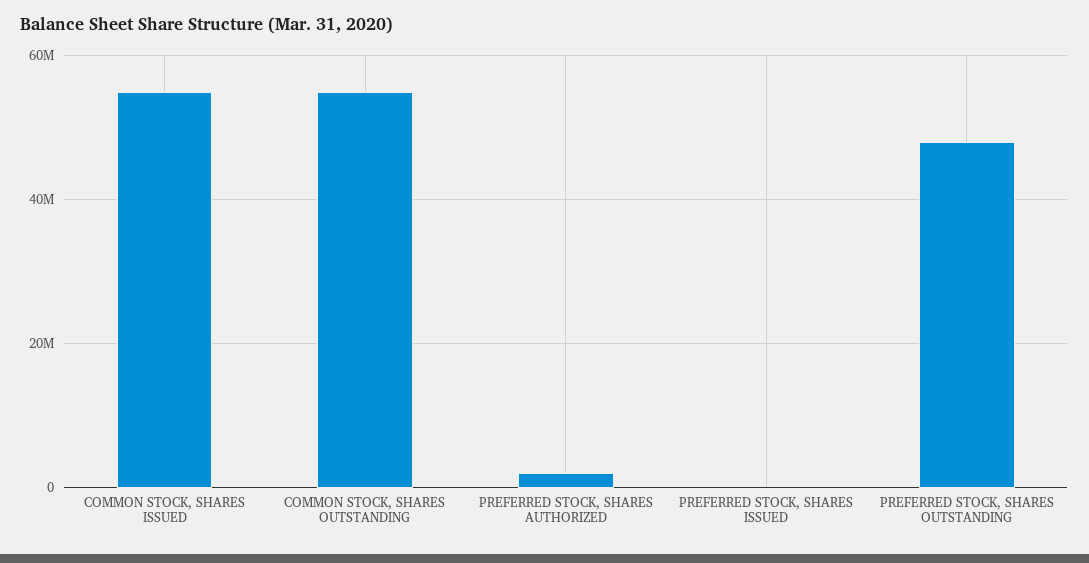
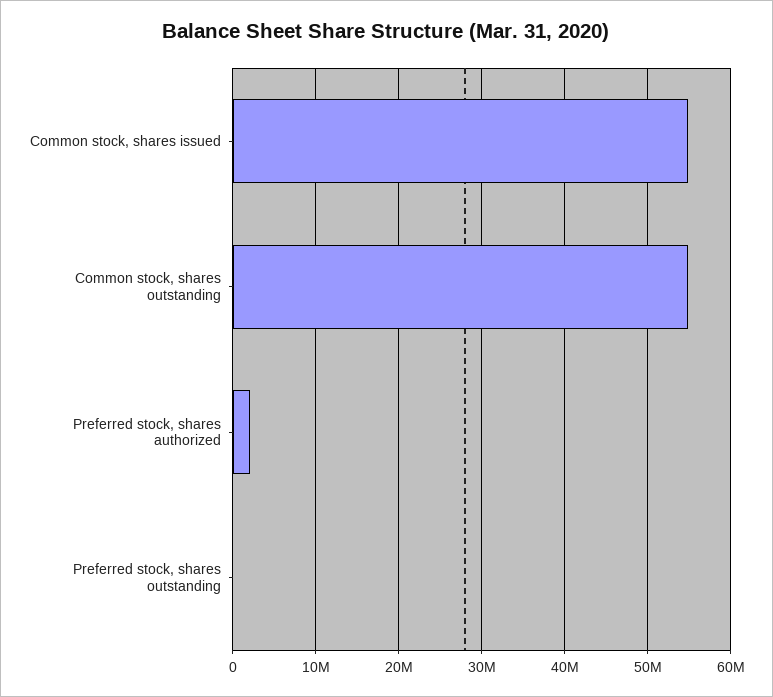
  {
    "COMMON STOCK, SHARES ISSUED": 55000000,
    "COMMON STOCK, SHARES OUTSTANDING": 55000000,
    "PREFERRED STOCK, SHARES AUTHORIZED": 2000000,
-   "PREFERRED STOCK, SHARES ISSUED": 0,
-   "PREFERRED STOCK, SHARES OUTSTANDING": 48000000
+   "PREFERRED STOCK, SHARES OUTSTANDING": 0
  }

